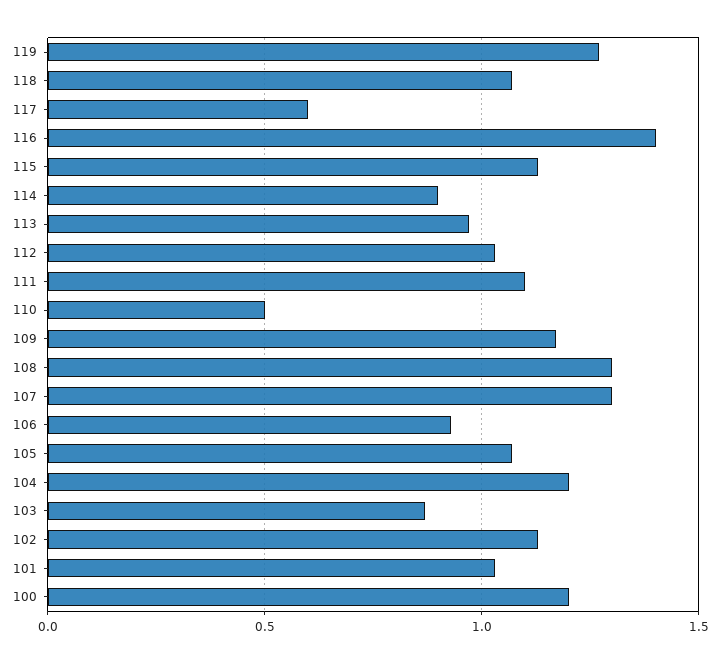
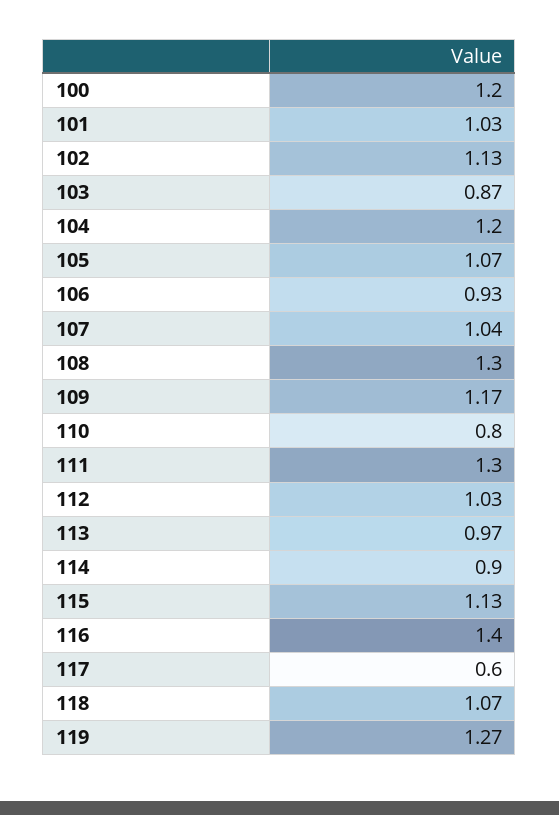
  {
    "119": 1.27,
    "118": 1.07,
    "117": 0.6,
    "116": 1.4,
    "115": 1.13,
    "114": 0.9,
    "113": 0.97,
    "112": 1.03,
-   "111": 1.1,
+   "111": 1.3,
-   "110": 0.5,
+   "110": 0.8,
    "109": 1.17,
    "108": 1.3,
-   "107": 1.3,
+   "107": 1.04,
    "106": 0.93,
    "105": 1.07,
    "104": 1.2,
    "103": 0.87,
    "102": 1.13,
    "101": 1.03,
    "100": 1.2
  }

